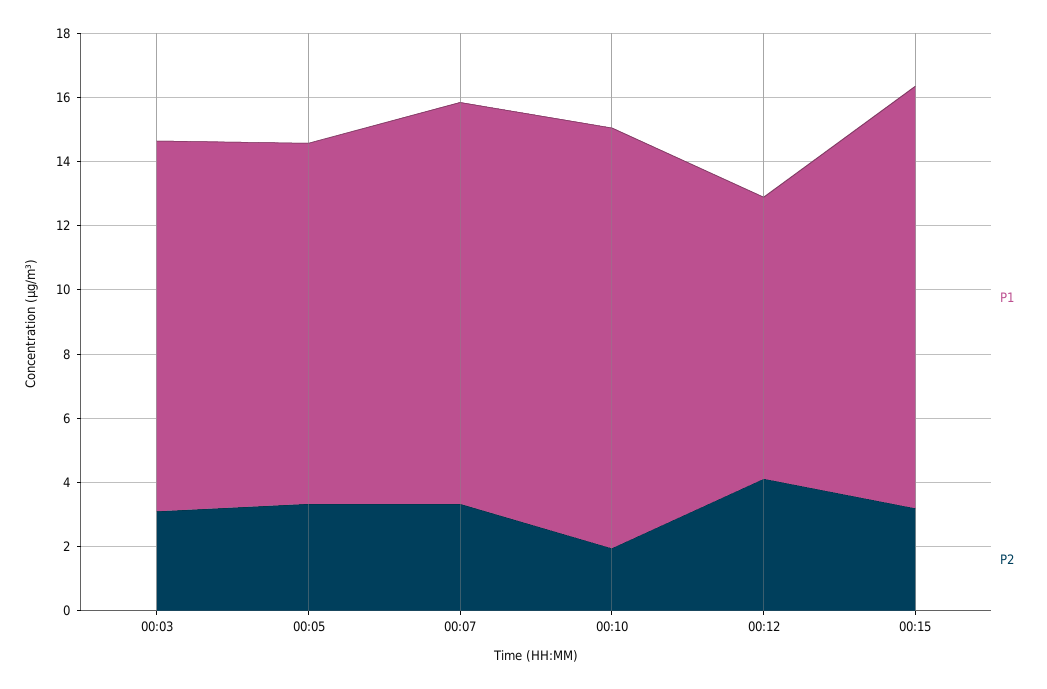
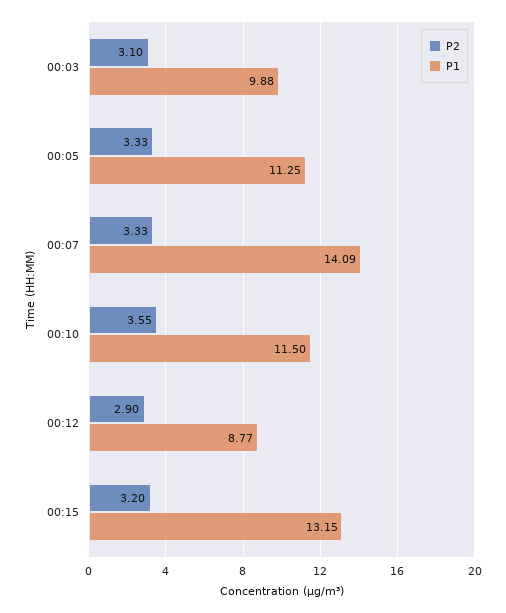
  {
    "P1": {
-     "00:03": 11.5,
+     "00:03": 9.88,
      "00:05": 11.25,
-     "00:07": 12.5,
+     "00:07": 14.09,
-     "00:10": 13,
+     "00:10": 11.5,
      "00:12": 8.77,
      "00:15": 13.15
    },
    "P2": {
      "00:03": 3.1,
      "00:05": 3.33,
      "00:07": 3.33,
-     "00:10": 2,
+     "00:10": 3.55,
-     "00:12": 4,
+     "00:12": 2.9,
      "00:15": 3.2
    }
  }

